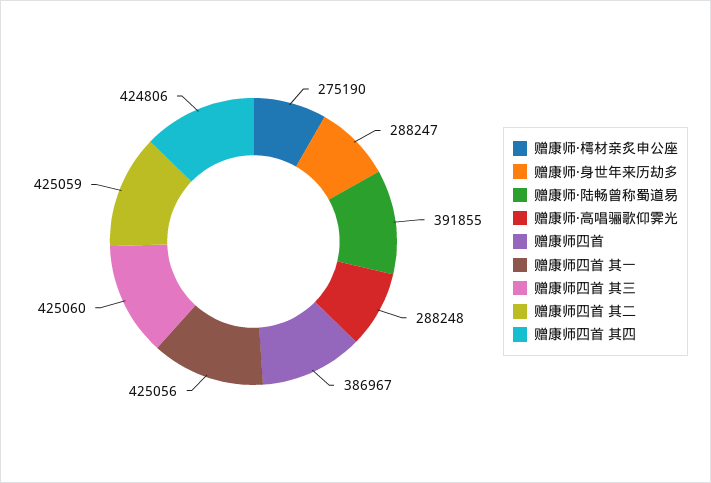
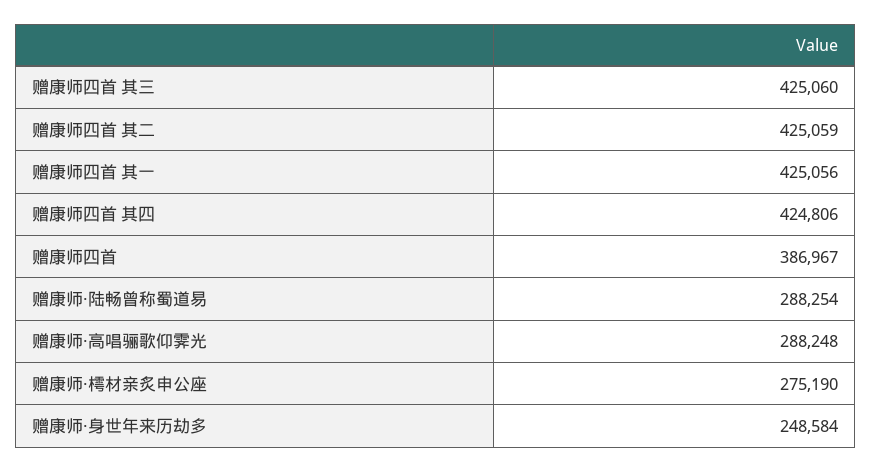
  {
    "赠康师·樗材亲炙申公座": 275190,
-   "赠康师·身世年来历劫多": 288247,
+   "赠康师·身世年来历劫多": 248584,
-   "赠康师·陆畅曾称蜀道易": 391855,
+   "赠康师·陆畅曾称蜀道易": 288254,
    "赠康师·高唱骊歌仰霁光": 288248,
    "赠康师四首": 386967,
    "赠康师四首 其一": 425056,
    "赠康师四首 其三": 425060,
    "赠康师四首 其二": 425059,
    "赠康师四首 其四": 424806
  }

